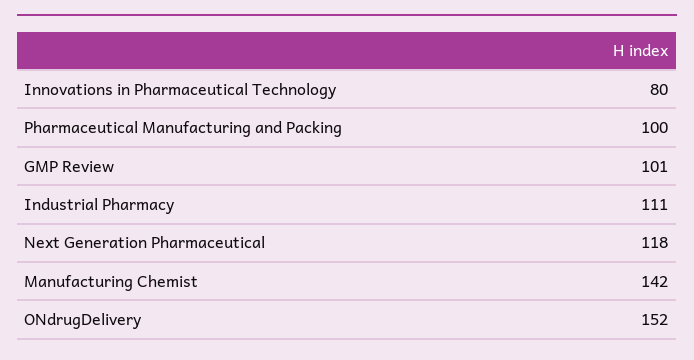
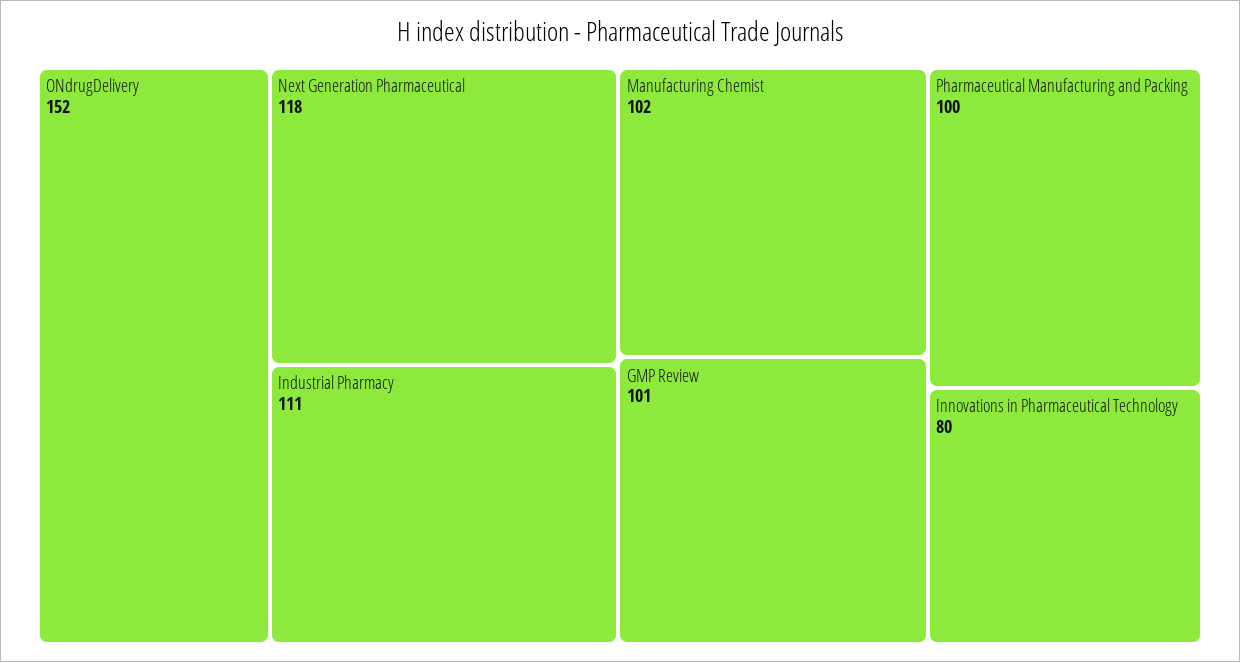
  {
    "Innovations in Pharmaceutical Technology": 80,
    "Pharmaceutical Manufacturing and Packing": 100,
    "GMP Review": 101,
    "Industrial Pharmacy": 111,
    "Next Generation Pharmaceutical": 118,
-   "Manufacturing Chemist": 142,
+   "Manufacturing Chemist": 102,
    "ONdrugDelivery": 152
  }

